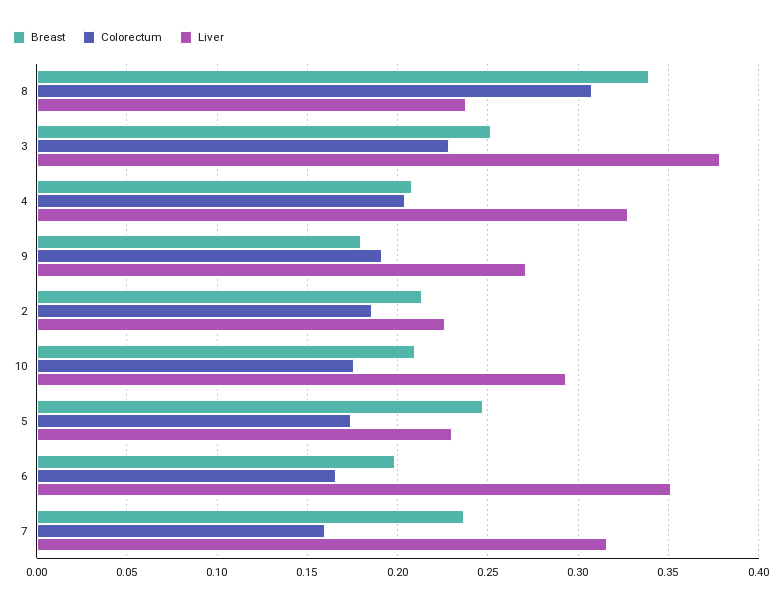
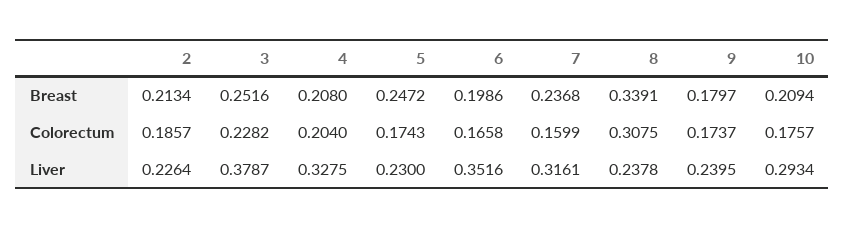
  {
    "Breast": {
      "8": 0.3391,
      "3": 0.2516,
      "4": 0.208,
      "9": 0.1797,
      "2": 0.2134,
      "10": 0.2094,
      "5": 0.2472,
      "6": 0.1986,
      "7": 0.2368
    },
    "Colorectum": {
      "8": 0.3075,
      "3": 0.2282,
      "4": 0.204,
-     "9": 0.19,
+     "9": 0.1737,
      "2": 0.1857,
      "10": 0.1757,
      "5": 0.1743,
      "6": 0.1658,
      "7": 0.1599
    },
    "Liver": {
      "8": 0.2378,
      "3": 0.3787,
      "4": 0.3275,
-     "9": 0.27,
+     "9": 0.2395,
      "2": 0.2264,
      "10": 0.2934,
      "5": 0.23,
      "6": 0.3516,
      "7": 0.3161
    }
  }

